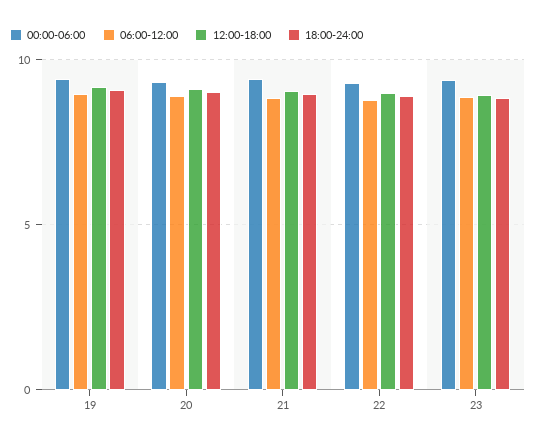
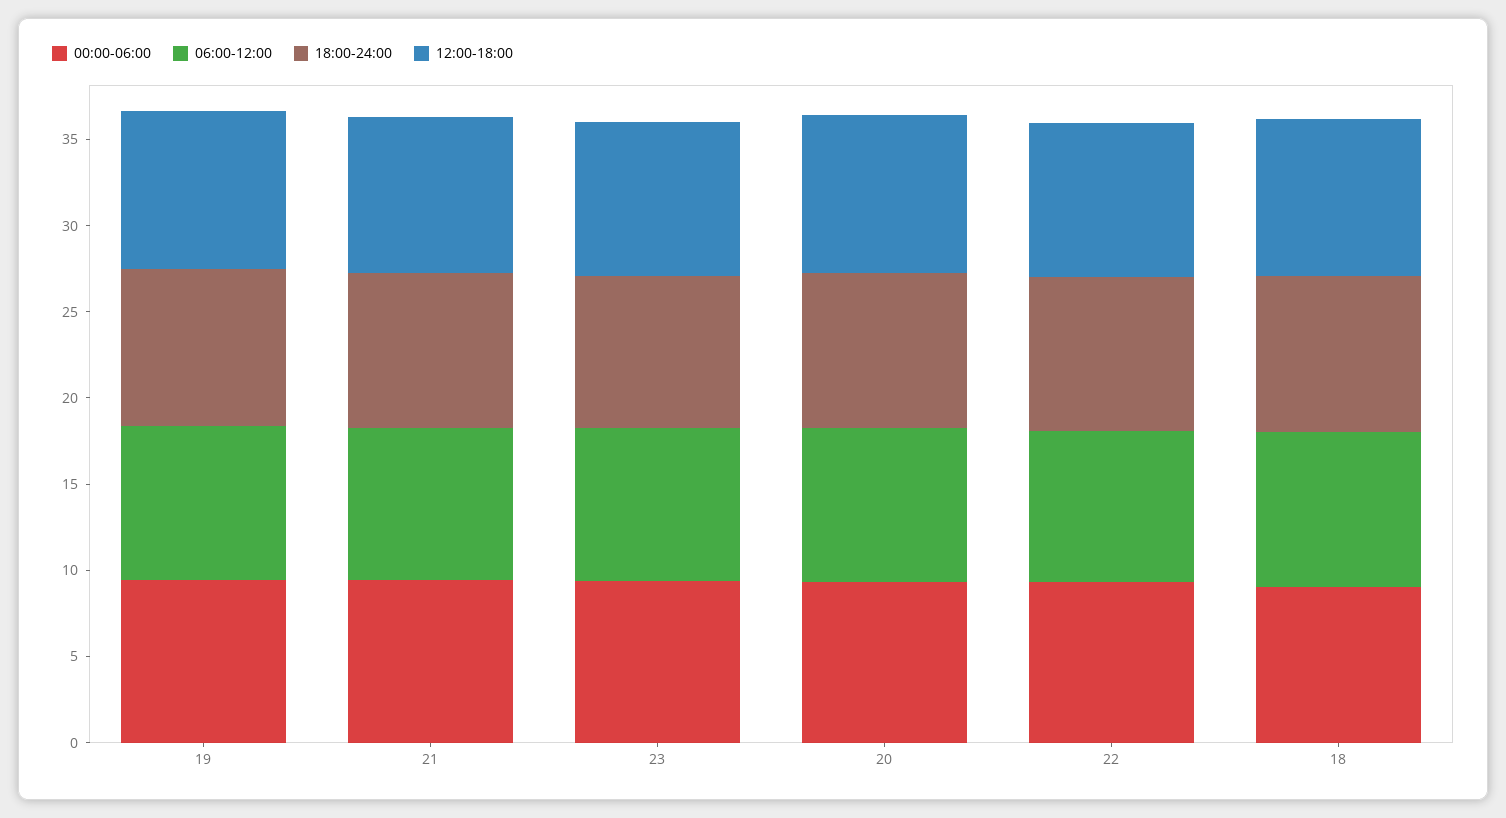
  {
    "00:00-06:00": {
      "19": 9.5,
      "20": 9.5,
      "21": 9.5,
      "22": 9.5,
-     "23": 9.5
+     "23": 9.5,
+     "18": 9
    },
    "06:00-12:00": {
      "19": 9,
      "20": 9,
      "21": 9,
      "22": 9,
-     "23": 9
+     "23": 9,
+     "18": 9
    },
    "12:00-18:00": {
      "19": 9,
      "20": 9,
      "21": 9,
      "22": 9,
-     "23": 9
+     "23": 9,
+     "18": 9
    },
    "18:00-24:00": {
      "19": 9,
      "20": 9,
      "21": 9,
      "22": 9,
-     "23": 9
+     "23": 9,
+     "18": 9
    }
  }

